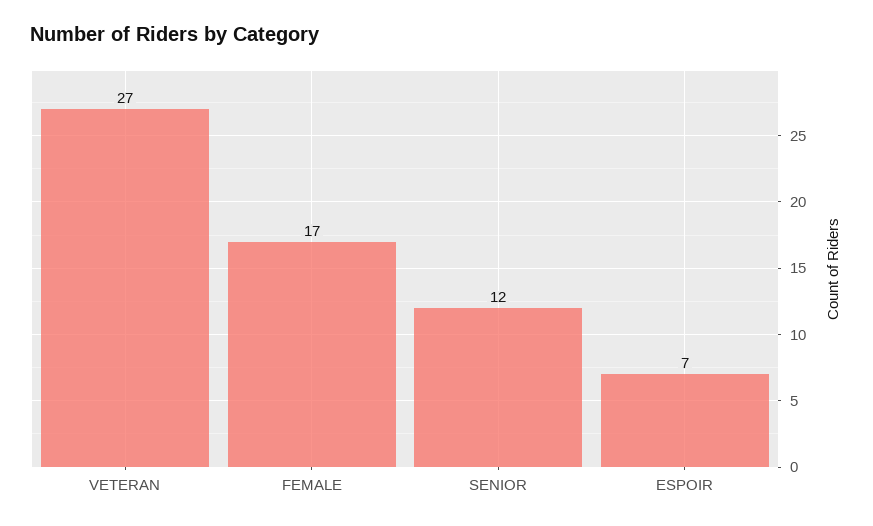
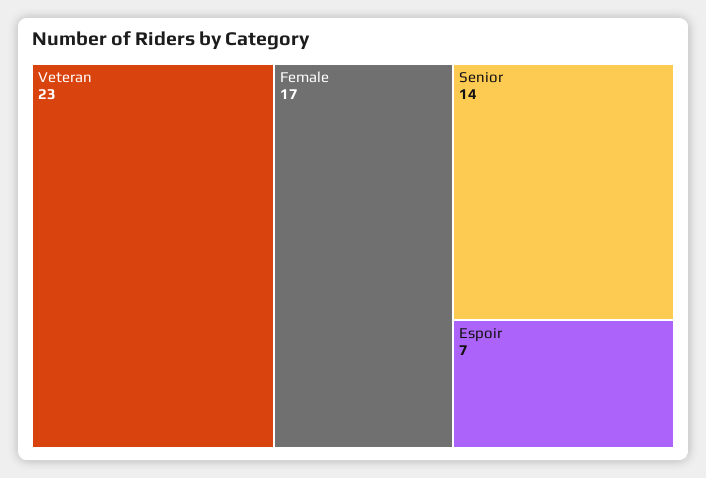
  {
-   "VETERAN": 27,
+   "VETERAN": 23,
    "FEMALE": 17,
-   "SENIOR": 12,
+   "SENIOR": 14,
    "ESPOIR": 7
  }

